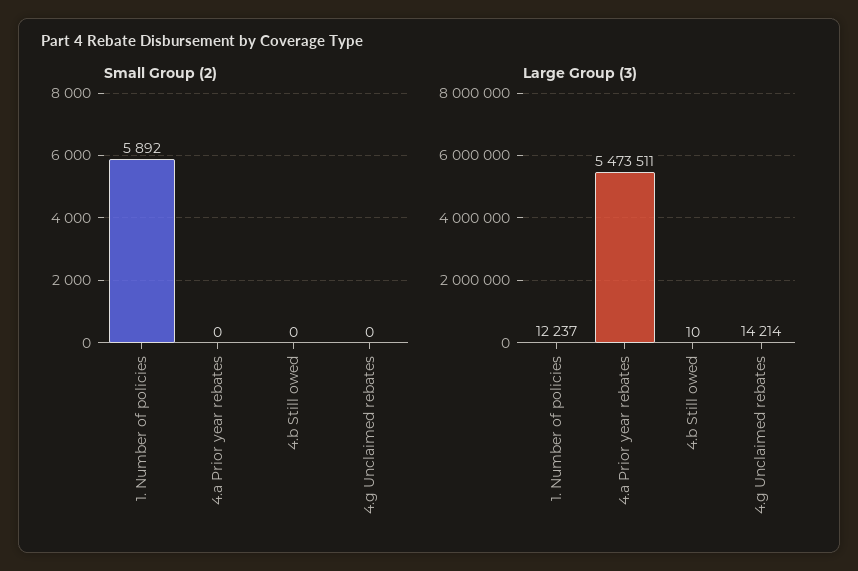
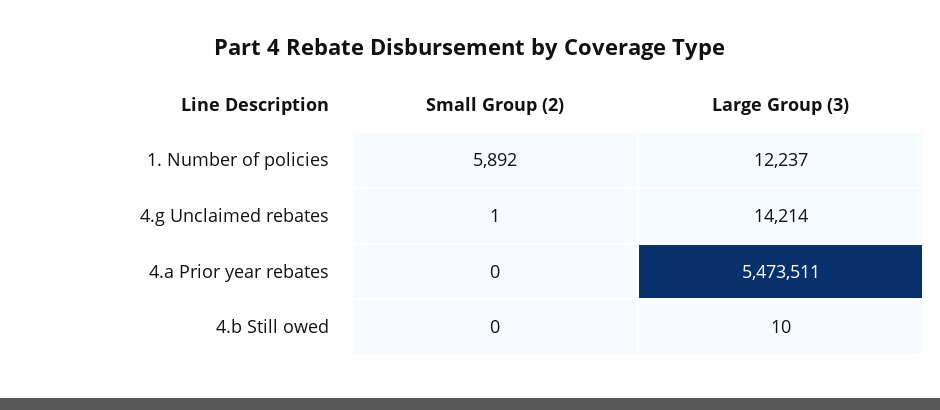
  {
    "Small Group (2)": {
      "1. Number of policies": 5892,
      "4.a Prior year rebates": 0,
      "4.b Still owed": 0,
-     "4.g Unclaimed rebates": 0
+     "4.g Unclaimed rebates": 1
    },
    "Large Group (3)": {
      "1. Number of policies": 12237,
      "4.a Prior year rebates": 5473511,
      "4.b Still owed": 10,
      "4.g Unclaimed rebates": 14214
    }
  }

